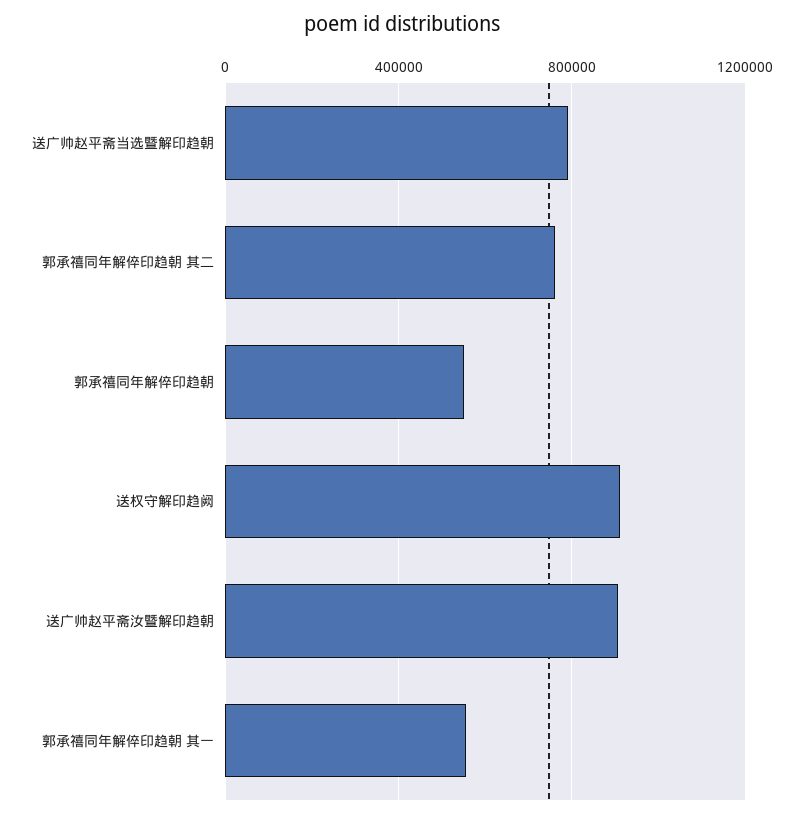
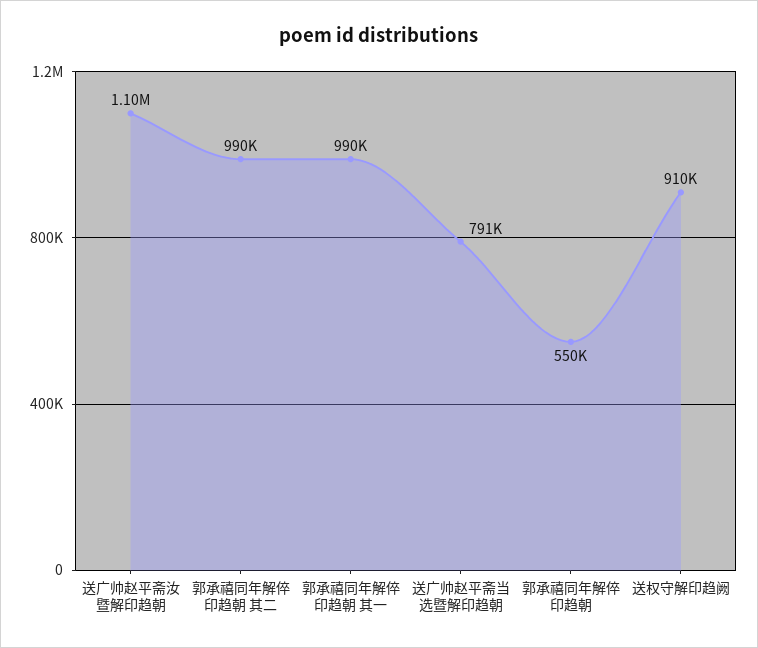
  {
    "送广帅赵平斋当选暨解印趋朝": 791000,
-   "郭承禧同年解倅印趋朝 其二": 750000,
+   "郭承禧同年解倅印趋朝 其二": 990000,
    "郭承禧同年解倅印趋朝": 550000,
    "送权守解印趋阙": 910000,
-   "送广帅赵平斋汝暨解印趋朝": 900000,
+   "送广帅赵平斋汝暨解印趋朝": 1100000,
-   "郭承禧同年解倅印趋朝 其一": 550000
+   "郭承禧同年解倅印趋朝 其一": 990000
  }

